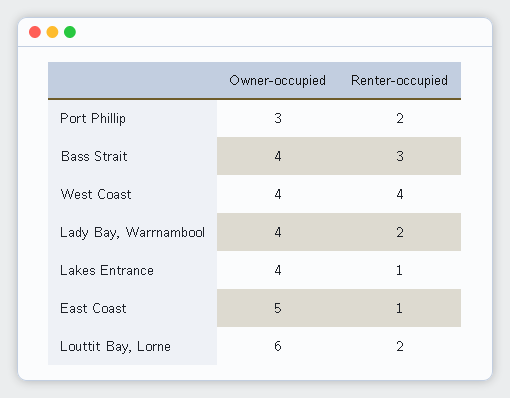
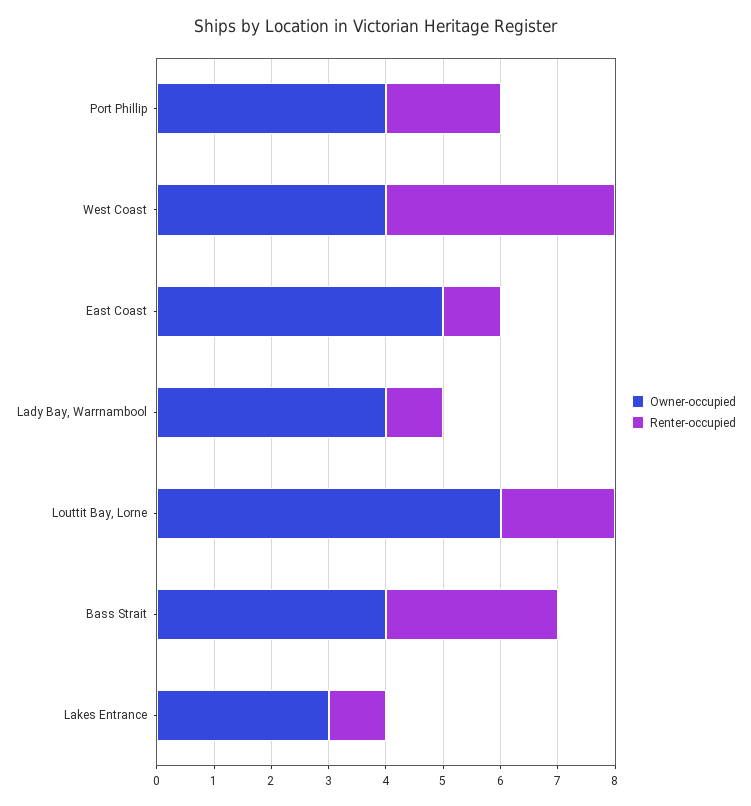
  {
    "Owner-occupied": {
-     "Port Phillip": 3,
+     "Port Phillip": 4,
      "Bass Strait": 4,
      "West Coast": 4,
      "Lady Bay, Warrnambool": 4,
-     "Lakes Entrance": 4,
+     "Lakes Entrance": 3,
      "East Coast": 5,
      "Louttit Bay, Lorne": 6
    },
    "Renter-occupied": {
      "Port Phillip": 2,
      "Bass Strait": 3,
      "West Coast": 4,
-     "Lady Bay, Warrnambool": 2,
+     "Lady Bay, Warrnambool": 1,
      "Lakes Entrance": 1,
      "East Coast": 1,
      "Louttit Bay, Lorne": 2
    }
  }

